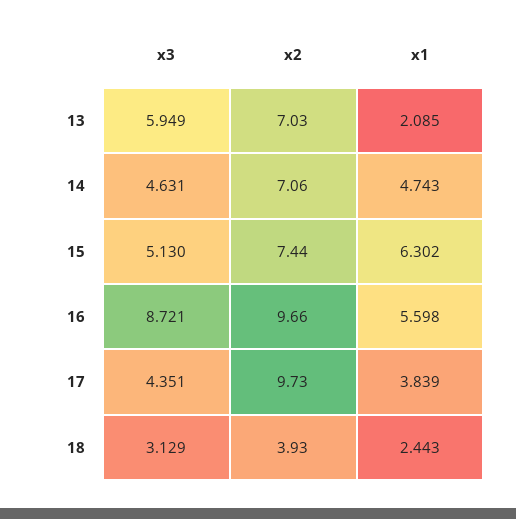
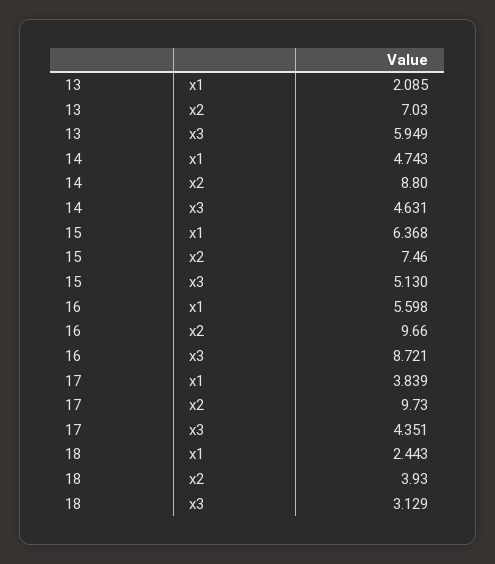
  {
    "x3": {
      "13": 5.949,
      "14": 4.631,
      "15": 5.13,
      "16": 8.721,
      "17": 4.351,
      "18": 3.129
    },
    "x2": {
      "13": 7.03,
-     "14": 7.06,
+     "14": 8.8,
-     "15": 7.44,
+     "15": 7.46,
      "16": 9.66,
      "17": 9.73,
      "18": 3.93
    },
    "x1": {
      "13": 2.085,
      "14": 4.743,
-     "15": 6.302,
+     "15": 6.368,
      "16": 5.598,
      "17": 3.839,
      "18": 2.443
    }
  }

